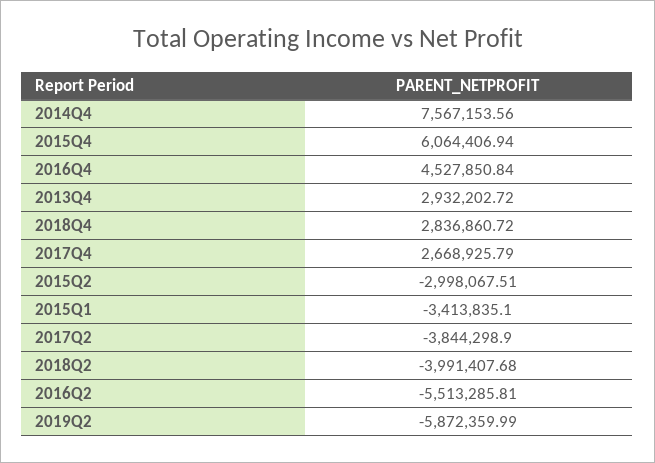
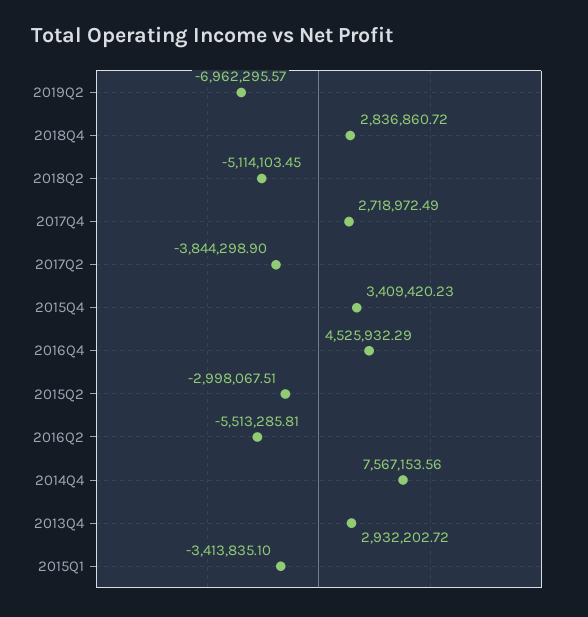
  {
    "2014Q4": 7567153.56,
-   "2015Q4": 6064406.94,
+   "2015Q4": 3409420.23,
-   "2016Q4": 4527850.84,
+   "2016Q4": 4525932.29,
    "2013Q4": 2932202.72,
    "2018Q4": 2836860.72,
-   "2017Q4": 2668925.79,
+   "2017Q4": 2718972.49,
    "2015Q2": -2998067.51,
    "2015Q1": -3413835.1,
    "2017Q2": -3844298.9,
-   "2018Q2": -3991407.68,
+   "2018Q2": -5114103.45,
    "2016Q2": -5513285.81,
-   "2019Q2": -5872359.99
+   "2019Q2": -6962295.57
  }

